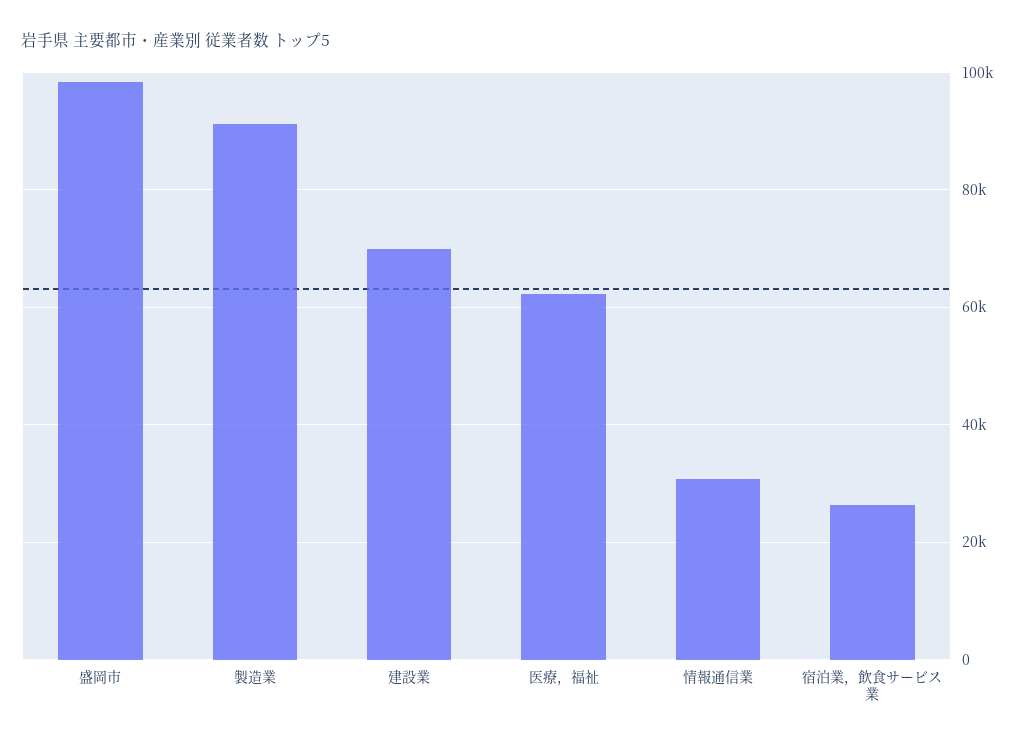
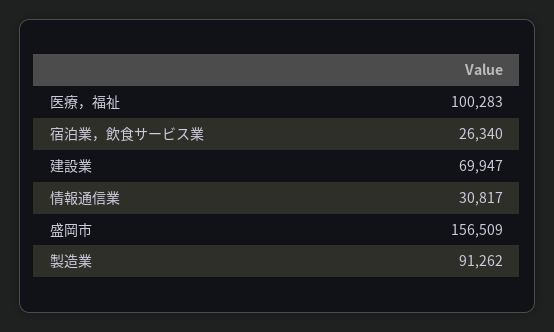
  {
-   "盛岡市": 98000,
+   "盛岡市": 156509,
    "製造業": 91262,
    "建設業": 69947,
-   "医療，福祉": 62000,
+   "医療，福祉": 100283,
    "情報通信業": 30817,
    "宿泊業，飲食サービス業": 26340
  }

